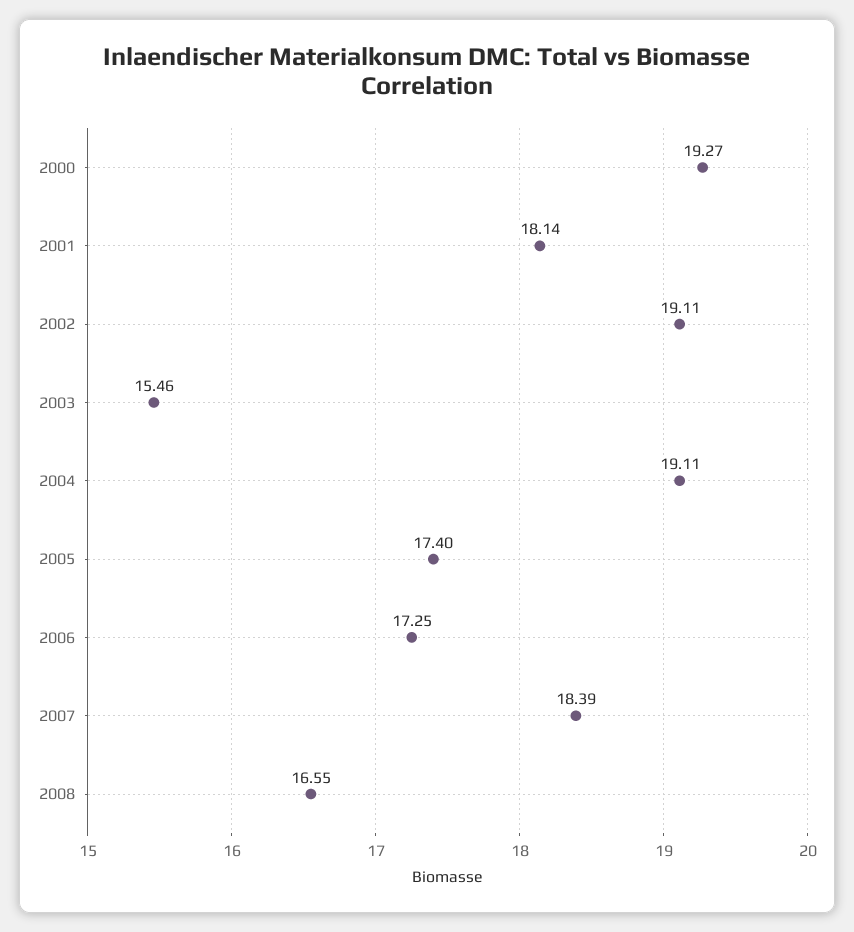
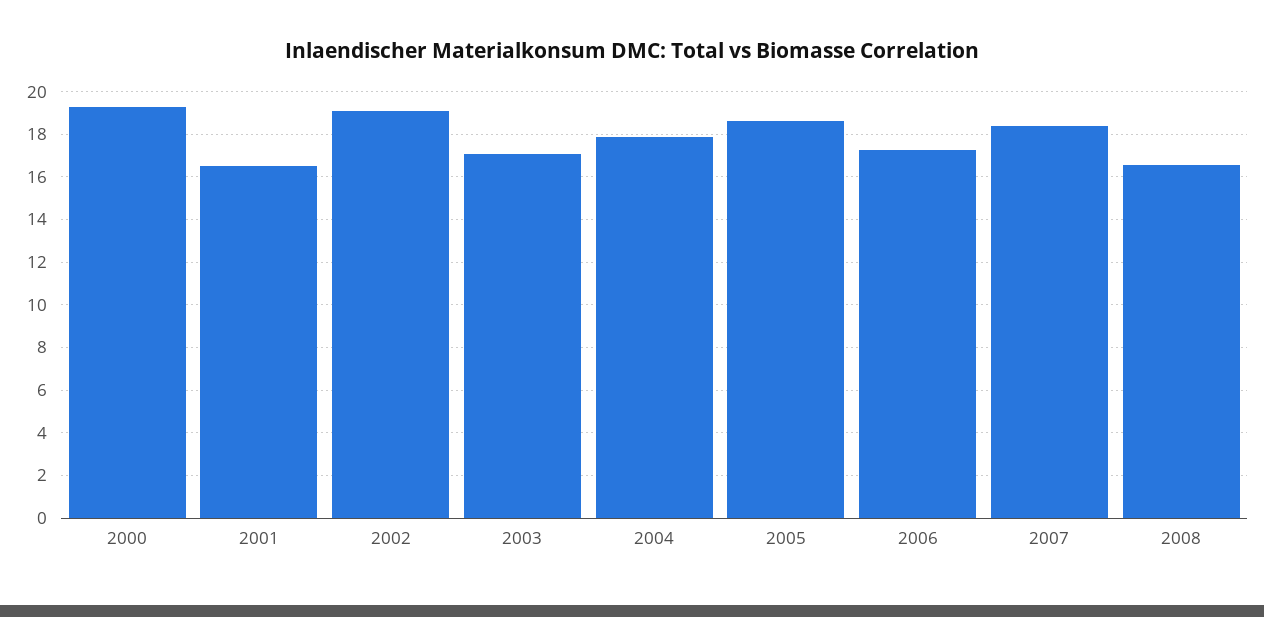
  {
    "2000": 19.27,
-   "2001": 18.14,
+   "2001": 16.5,
    "2002": 19.11,
-   "2003": 15.46,
+   "2003": 17,
-   "2004": 19.11,
+   "2004": 18,
-   "2005": 17.4,
+   "2005": 18.5,
    "2006": 17.25,
    "2007": 18.39,
    "2008": 16.55
  }

